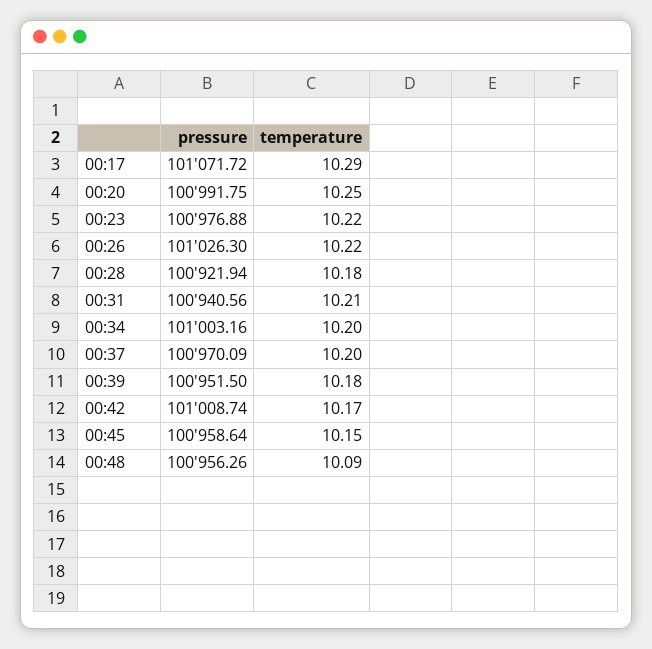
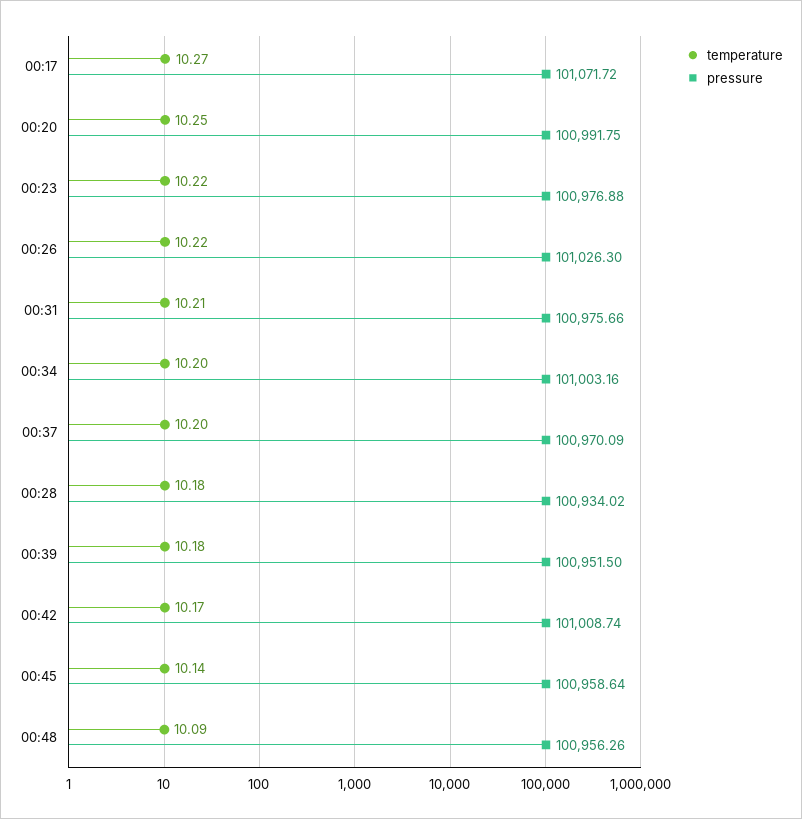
  {
    "pressure": {
      "00:17": 101071.72,
      "00:20": 100991.75,
      "00:23": 100976.88,
      "00:26": 101026.3,
-     "00:28": 100921.94,
+     "00:28": 100934.02,
-     "00:31": 100940.56,
+     "00:31": 100975.66,
      "00:34": 101003.16,
      "00:37": 100970.09,
      "00:39": 100951.5,
      "00:42": 101008.74,
      "00:45": 100958.64,
      "00:48": 100956.26
    },
    "temperature": {
-     "00:17": 10.29,
+     "00:17": 10.27,
      "00:20": 10.25,
      "00:23": 10.22,
      "00:26": 10.22,
      "00:28": 10.18,
      "00:31": 10.21,
      "00:34": 10.2,
      "00:37": 10.2,
      "00:39": 10.18,
      "00:42": 10.17,
-     "00:45": 10.15,
+     "00:45": 10.14,
      "00:48": 10.09
    }
  }

